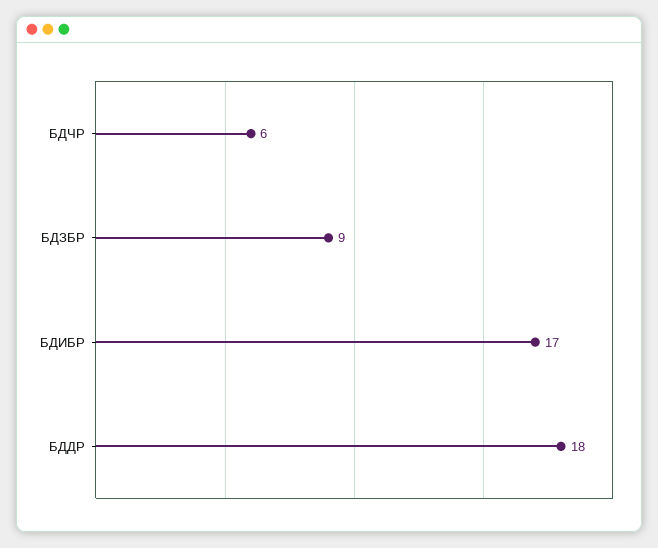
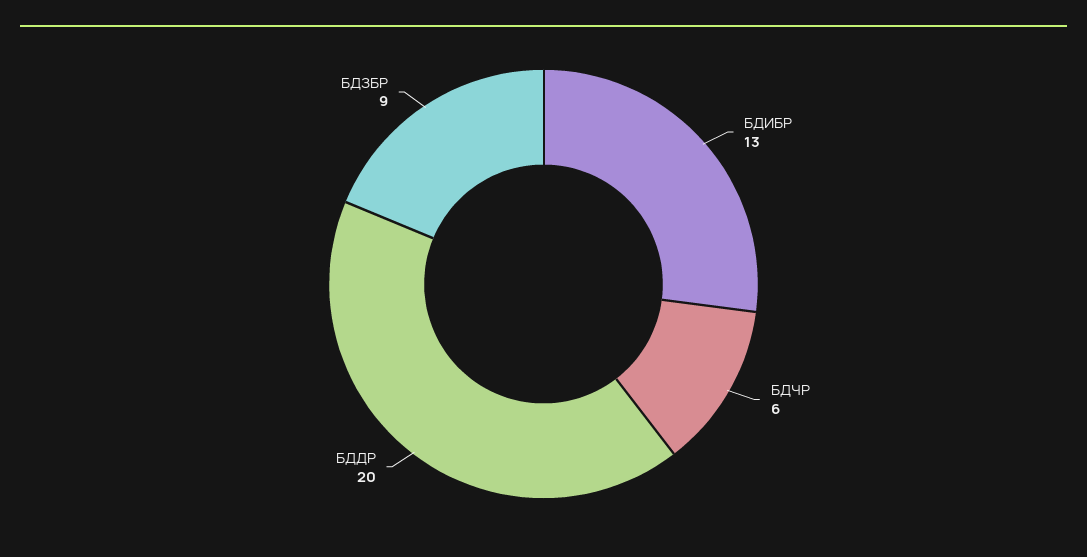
  {
    "БДЧР": 6,
    "БДЗБР": 9,
-   "БДИБР": 17,
+   "БДИБР": 13,
-   "БДДР": 18
+   "БДДР": 20
  }

